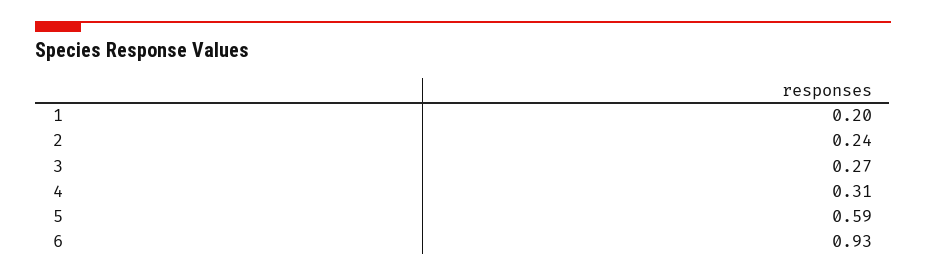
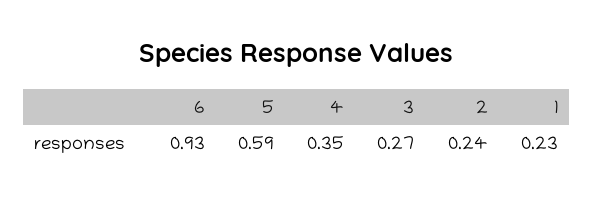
  {
-   "1": 0.2,
+   "1": 0.23,
    "2": 0.24,
    "3": 0.27,
-   "4": 0.31,
+   "4": 0.35,
    "5": 0.59,
    "6": 0.93
  }

